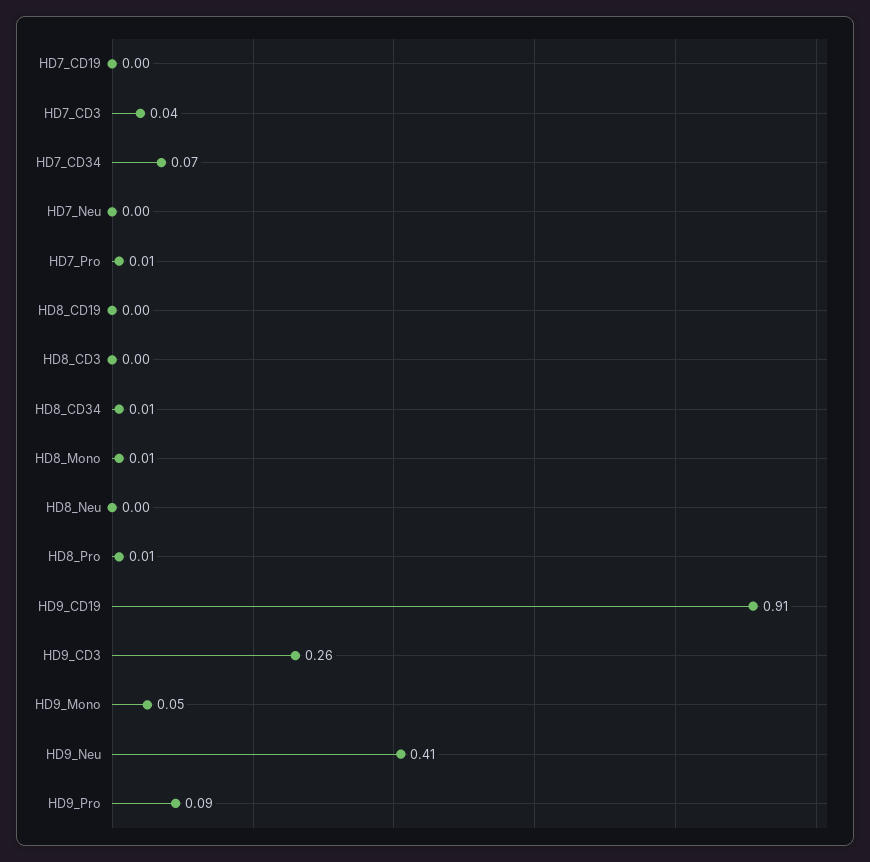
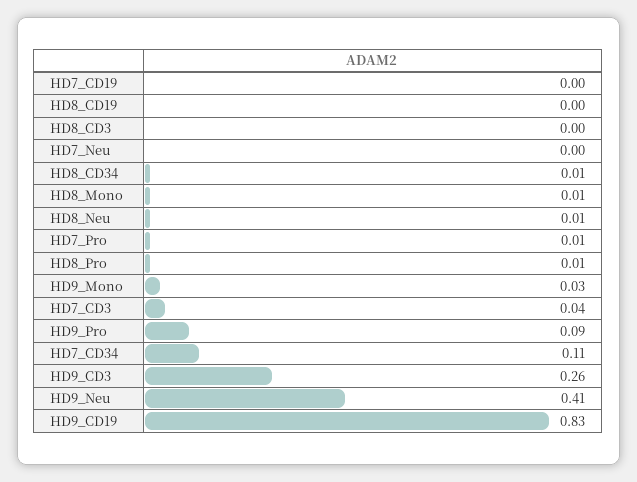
  {
    "HD7_CD19": 0,
    "HD7_CD3": 0.04,
-   "HD7_CD34": 0.07,
+   "HD7_CD34": 0.11,
    "HD7_Neu": 0,
    "HD7_Pro": 0.01,
    "HD8_CD19": 0,
    "HD8_CD3": 0,
    "HD8_CD34": 0.01,
    "HD8_Mono": 0.01,
-   "HD8_Neu": 0,
+   "HD8_Neu": 0.01,
    "HD8_Pro": 0.01,
-   "HD9_CD19": 0.91,
+   "HD9_CD19": 0.83,
    "HD9_CD3": 0.26,
-   "HD9_Mono": 0.05,
+   "HD9_Mono": 0.03,
    "HD9_Neu": 0.41,
    "HD9_Pro": 0.09
  }

